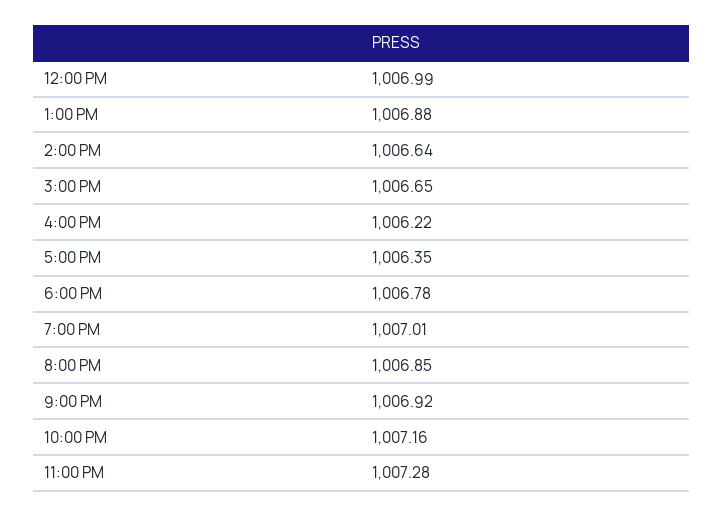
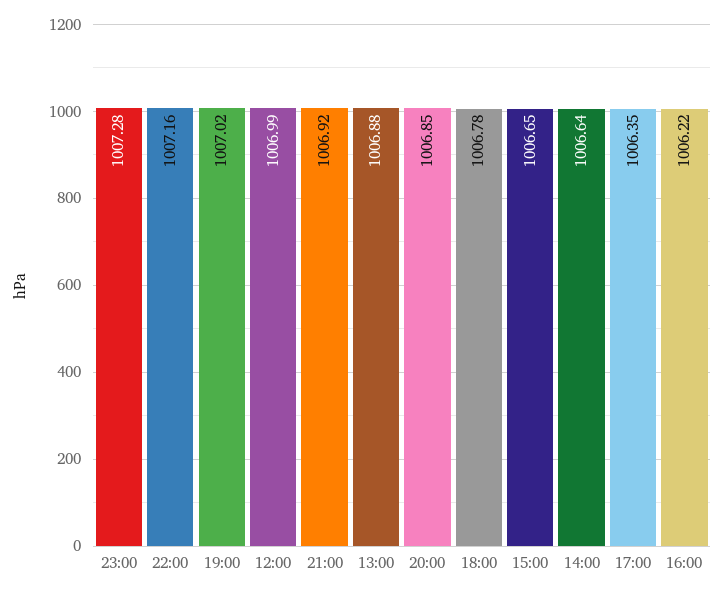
  {
    "12:00 PM": 1006.99,
    "1:00 PM": 1006.88,
    "2:00 PM": 1006.64,
    "3:00 PM": 1006.65,
    "4:00 PM": 1006.22,
    "5:00 PM": 1006.35,
    "6:00 PM": 1006.78,
-   "7:00 PM": 1007.01,
+   "7:00 PM": 1007.02,
    "8:00 PM": 1006.85,
    "9:00 PM": 1006.92,
    "10:00 PM": 1007.16,
    "11:00 PM": 1007.28
  }

